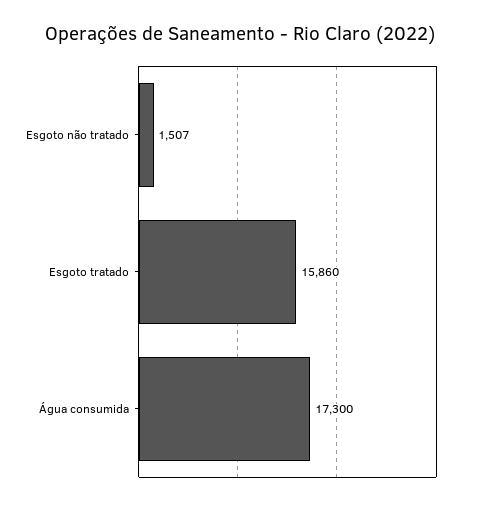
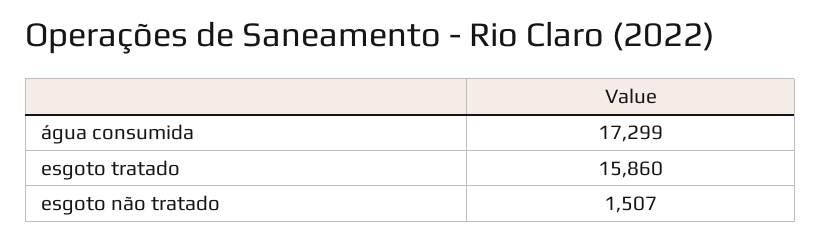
  {
    "Esgoto não tratado": 1507,
    "Esgoto tratado": 15860,
-   "Água consumida": 17300
+   "Água consumida": 17299
  }

